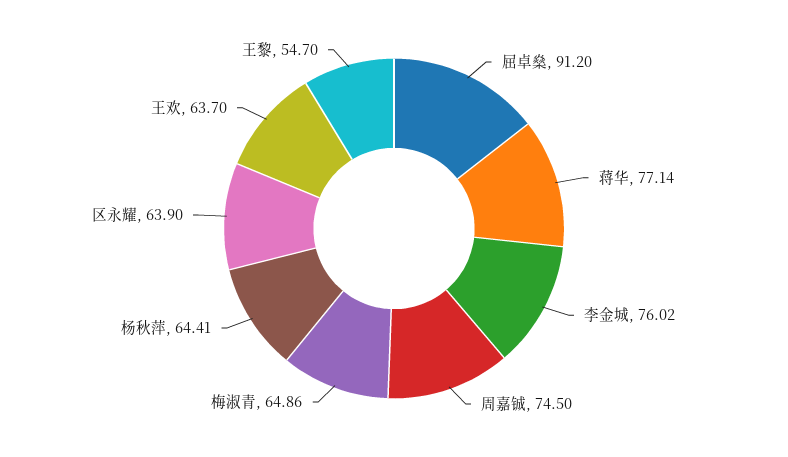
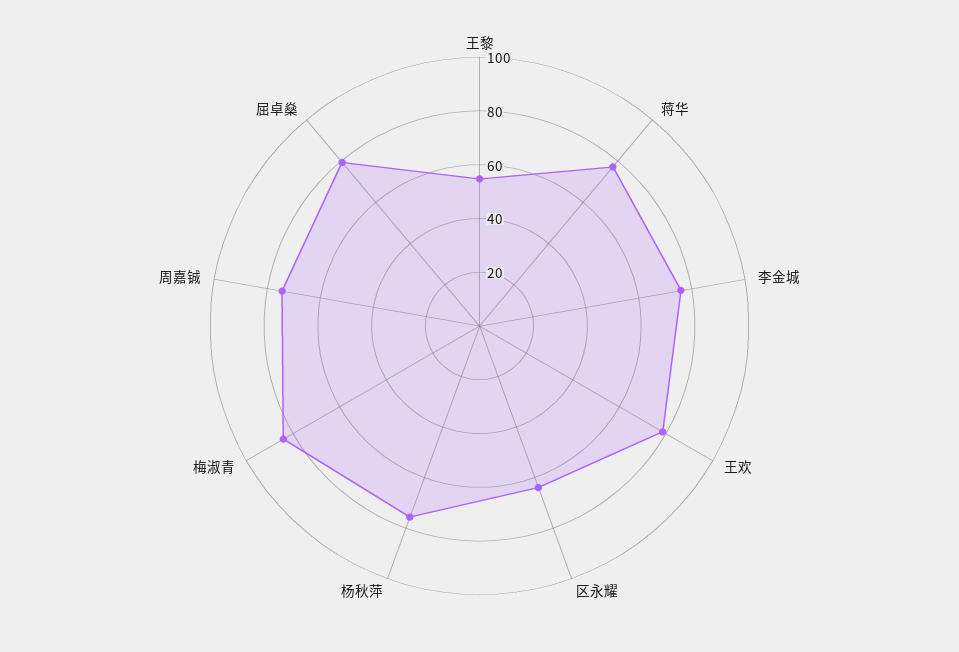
  {
-   "屈卓燊": 91.2,
+   "屈卓燊": 80,
    "蒋华": 77.14,
    "李金城": 76.02,
    "周嘉铖": 74.5,
-   "梅淑青": 64.86,
+   "梅淑青": 85,
-   "杨秋萍": 64.41,
+   "杨秋萍": 75,
    "区永耀": 63.9,
-   "王欢": 63.7,
+   "王欢": 80,
    "王黎": 54.7
  }

